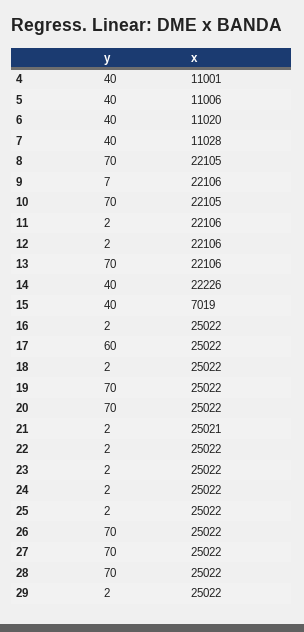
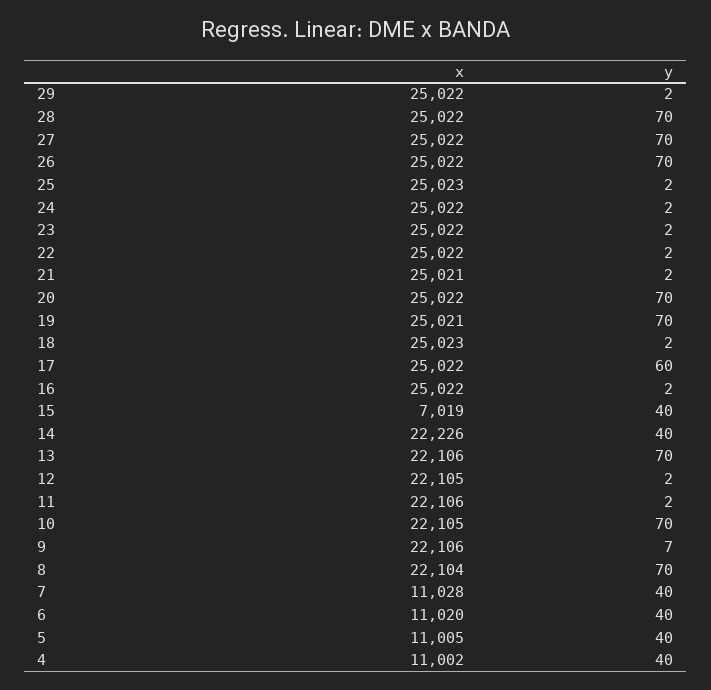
  {
    "y": {
      "4": 40,
      "5": 40,
      "6": 40,
      "7": 40,
      "8": 70,
      "9": 7,
      "10": 70,
      "11": 2,
      "12": 2,
      "13": 70,
      "14": 40,
      "15": 40,
      "16": 2,
      "17": 60,
      "18": 2,
      "19": 70,
      "20": 70,
      "21": 2,
      "22": 2,
      "23": 2,
      "24": 2,
      "25": 2,
      "26": 70,
      "27": 70,
      "28": 70,
      "29": 2
    },
    "x": {
-     "4": 11001,
+     "4": 11002,
-     "5": 11006,
+     "5": 11005,
      "6": 11020,
      "7": 11028,
-     "8": 22105,
+     "8": 22104,
      "9": 22106,
      "10": 22105,
      "11": 22106,
-     "12": 22106,
+     "12": 22105,
      "13": 22106,
      "14": 22226,
      "15": 7019,
      "16": 25022,
      "17": 25022,
-     "18": 25022,
+     "18": 25023,
-     "19": 25022,
+     "19": 25021,
      "20": 25022,
      "21": 25021,
      "22": 25022,
      "23": 25022,
      "24": 25022,
-     "25": 25022,
+     "25": 25023,
      "26": 25022,
      "27": 25022,
      "28": 25022,
      "29": 25022
    }
  }

